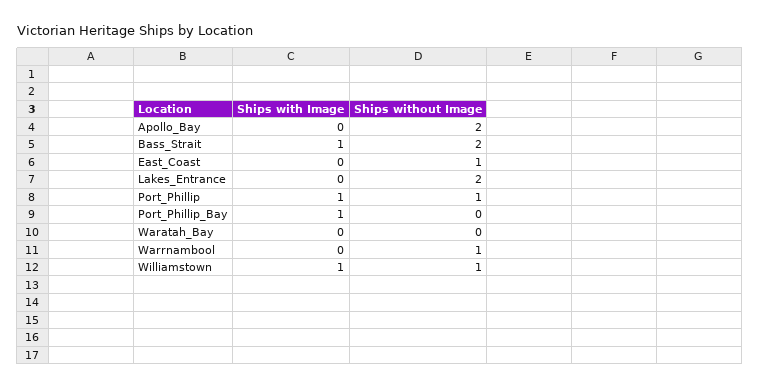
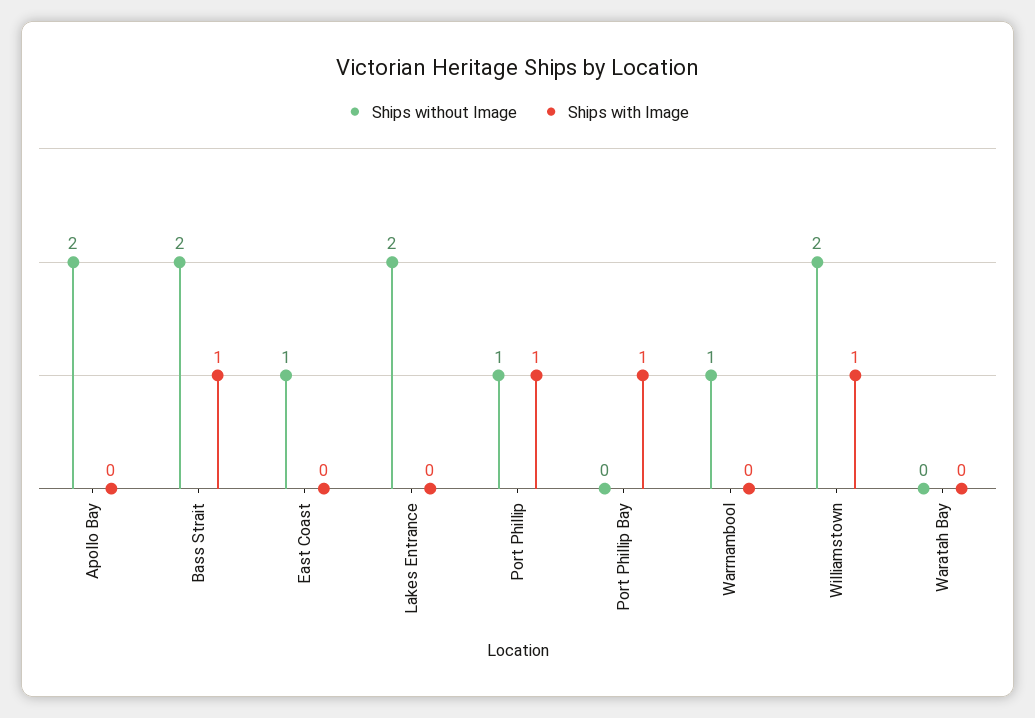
  {
    "Ships with Image": {
      "Apollo_Bay": 0,
      "Bass_Strait": 1,
      "East_Coast": 0,
      "Lakes_Entrance": 0,
      "Port_Phillip": 1,
      "Port_Phillip_Bay": 1,
      "Waratah_Bay": 0,
      "Warrnambool": 0,
      "Williamstown": 1
    },
    "Ships without Image": {
      "Apollo_Bay": 2,
      "Bass_Strait": 2,
      "East_Coast": 1,
      "Lakes_Entrance": 2,
      "Port_Phillip": 1,
      "Port_Phillip_Bay": 0,
      "Waratah_Bay": 0,
      "Warrnambool": 1,
-     "Williamstown": 1
+     "Williamstown": 2
    }
  }

